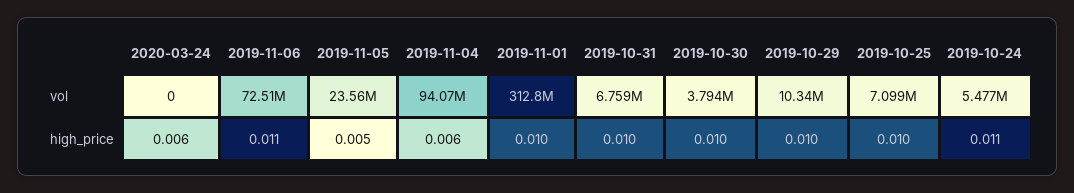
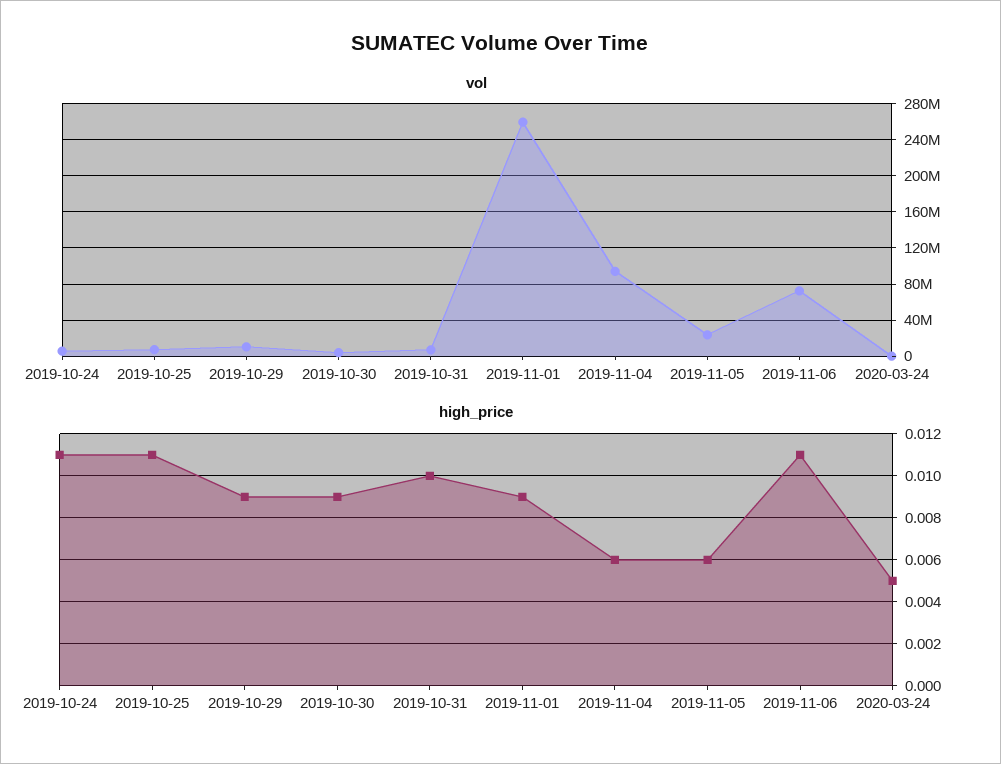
  {
    "vol": {
      "2020-03-24": 0,
      "2019-11-06": 72510000,
      "2019-11-05": 23560000,
      "2019-11-04": 94070000,
-     "2019-11-01": 312800000,
+     "2019-11-01": 260000000,
      "2019-10-31": 6759000,
      "2019-10-30": 3794000,
      "2019-10-29": 10340000,
      "2019-10-25": 7099000,
      "2019-10-24": 5477000
    },
    "high_price": {
-     "2020-03-24": 0.006,
+     "2020-03-24": 0.005,
      "2019-11-06": 0.011,
-     "2019-11-05": 0.005,
+     "2019-11-05": 0.006,
      "2019-11-04": 0.006,
-     "2019-11-01": 0.01,
+     "2019-11-01": 0.009,
      "2019-10-31": 0.01,
-     "2019-10-30": 0.01,
+     "2019-10-30": 0.009,
-     "2019-10-29": 0.01,
+     "2019-10-29": 0.009,
-     "2019-10-25": 0.01,
+     "2019-10-25": 0.011,
      "2019-10-24": 0.011
    }
  }

